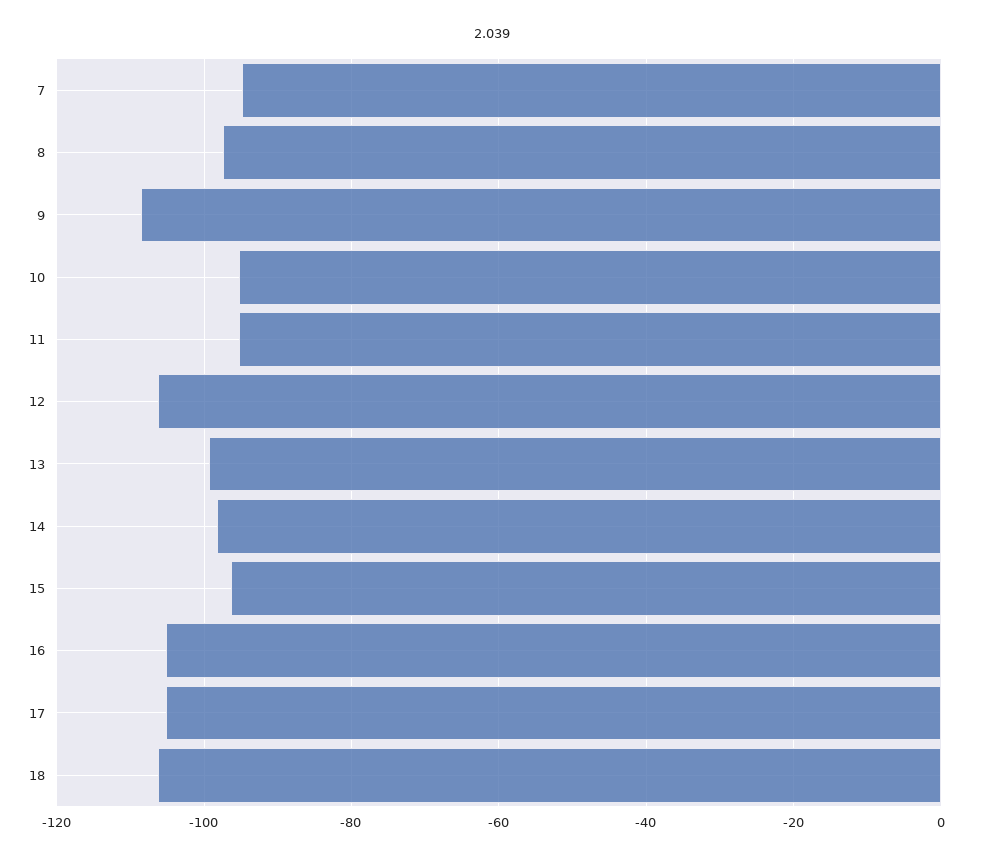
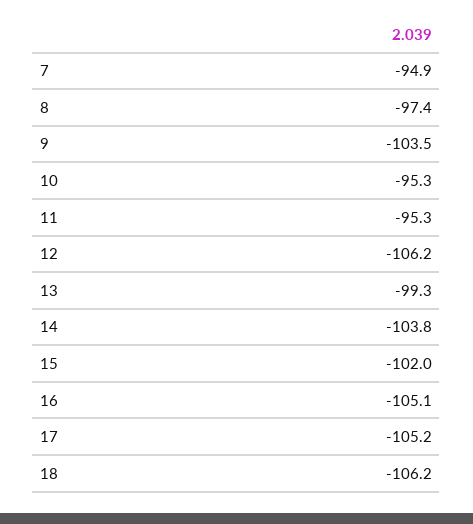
  {
    "7": -94.9,
    "8": -97.4,
-   "9": -108,
+   "9": -103.5,
    "10": -95.3,
    "11": -95.3,
    "12": -106.2,
    "13": -99.3,
-   "14": -98,
+   "14": -103.8,
-   "15": -96,
+   "15": -102,
    "16": -105.1,
    "17": -105.2,
    "18": -106.2
  }

